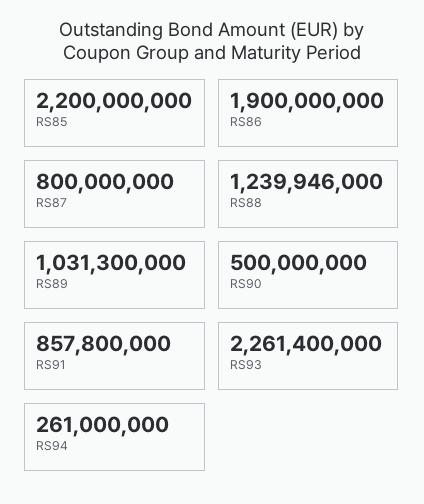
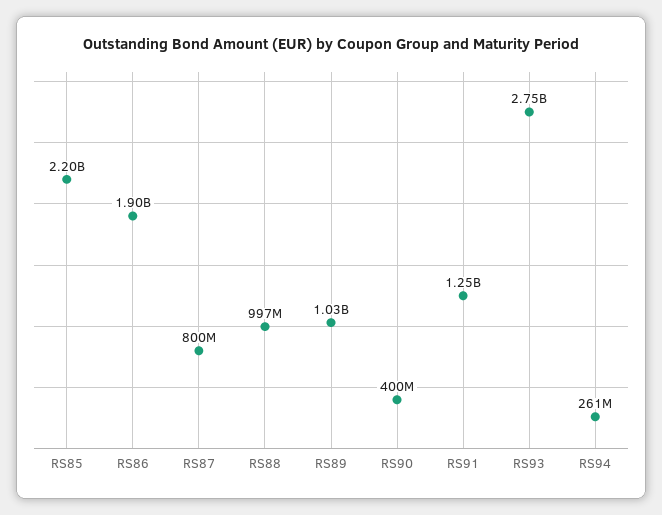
  {
    "RS85": 2200000000,
    "RS86": 1900000000,
    "RS87": 800000000,
-   "RS88": 1239946000,
+   "RS88": 997000000,
    "RS89": 1031300000,
-   "RS90": 500000000,
+   "RS90": 400000000,
-   "RS91": 857800000,
+   "RS91": 1250000000,
-   "RS93": 2261400000,
+   "RS93": 2750000000,
    "RS94": 261000000
  }

